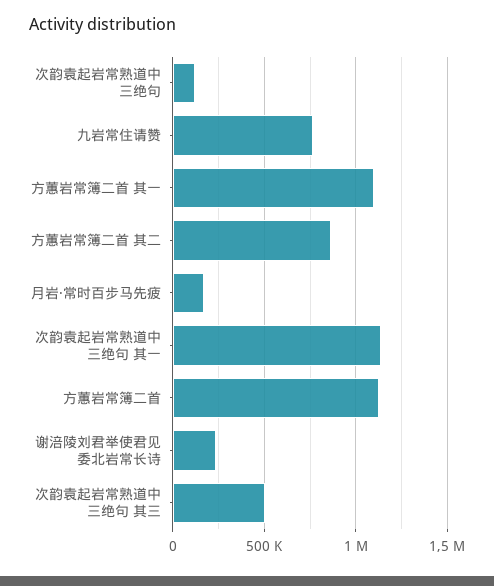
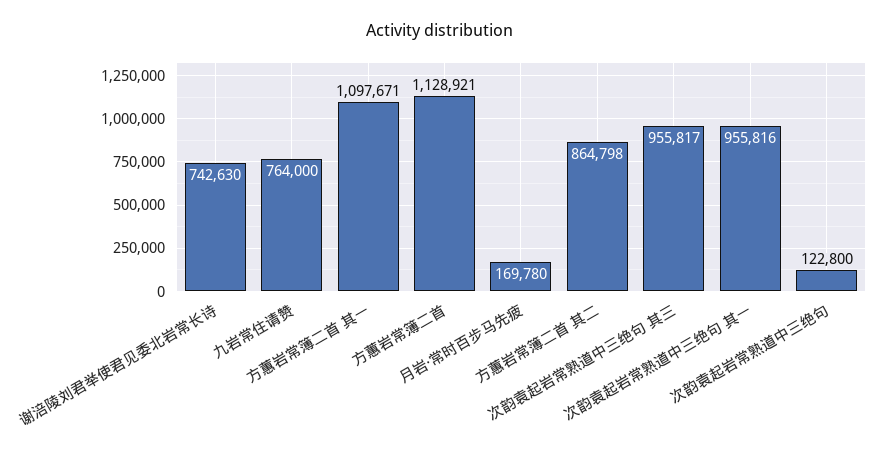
  {
    "次韵袁起岩常熟道中三绝句": 122800,
    "九岩常住请赞": 764000,
    "方蕙岩常簿二首 其一": 1097671,
    "方蕙岩常簿二首 其二": 864798,
    "月岩·常时百步马先疲": 169780,
-   "次韵袁起岩常熟道中三绝句 其一": 1150000,
+   "次韵袁起岩常熟道中三绝句 其一": 955816,
    "方蕙岩常簿二首": 1128921,
-   "谢涪陵刘君举使君见委北岩常长诗": 250000,
+   "谢涪陵刘君举使君见委北岩常长诗": 742630,
-   "次韵袁起岩常熟道中三绝句 其三": 500000
+   "次韵袁起岩常熟道中三绝句 其三": 955817
  }

